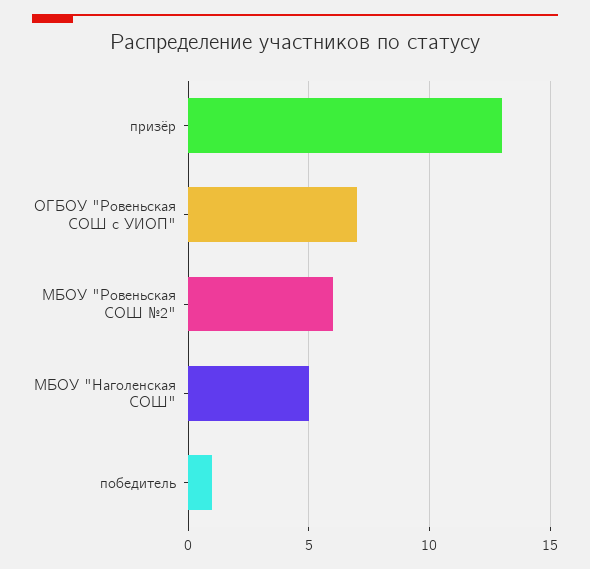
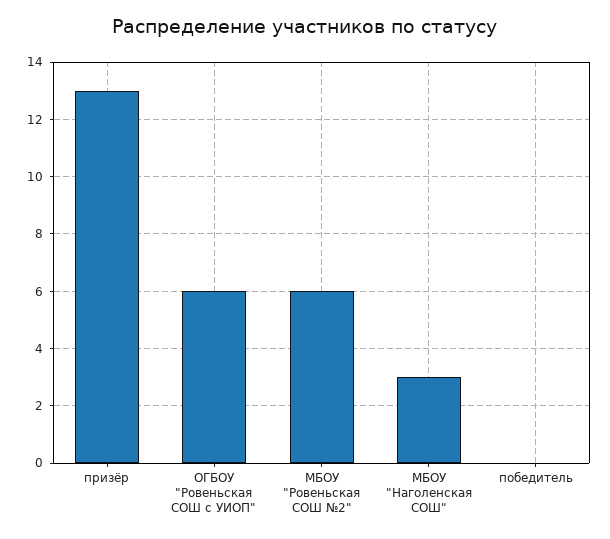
  {
    "призёр": 13,
-   "ОГБОУ \"Ровеньская СОШ с УИОП\"": 7,
+   "ОГБОУ \"Ровеньская СОШ с УИОП\"": 6,
    "МБОУ \"Ровеньская СОШ №2\"": 6,
-   "МБОУ \"Наголенская СОШ\"": 5,
+   "МБОУ \"Наголенская СОШ\"": 3,
-   "победитель": 1
+   "победитель": 0
  }

